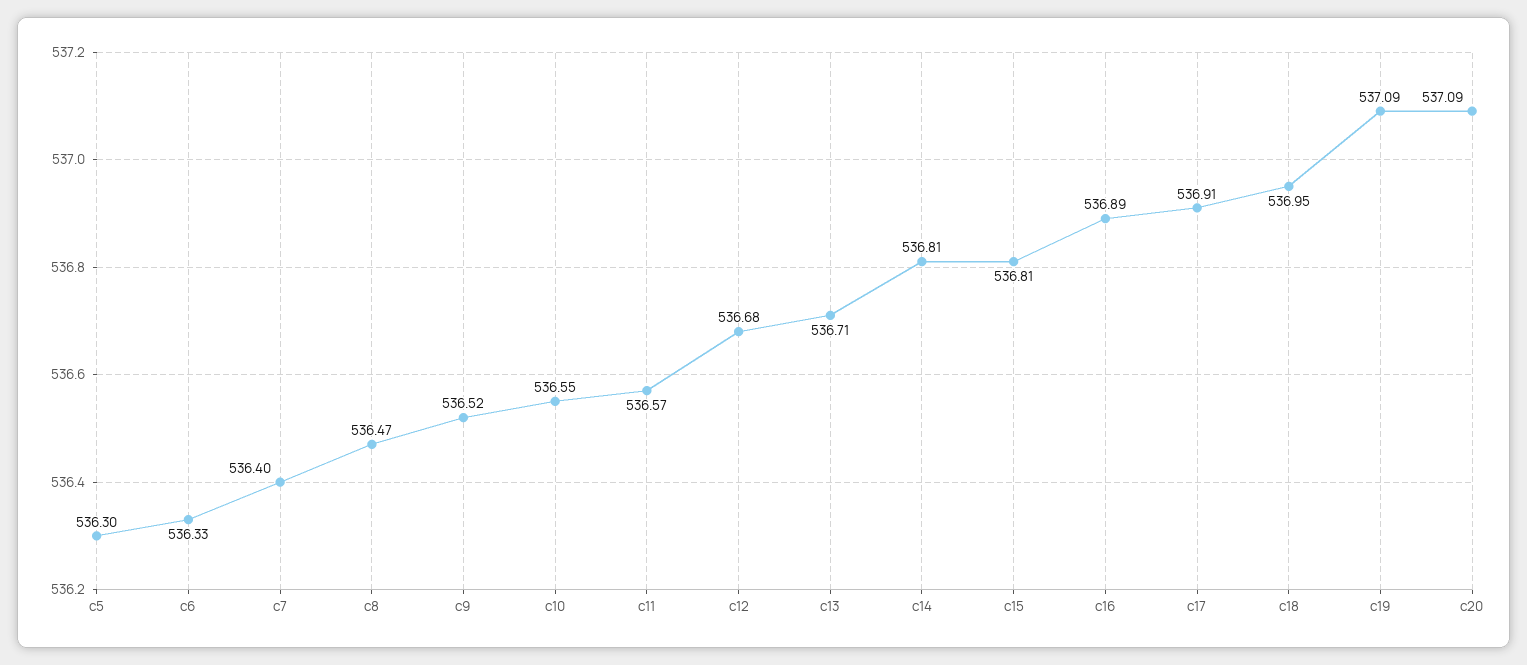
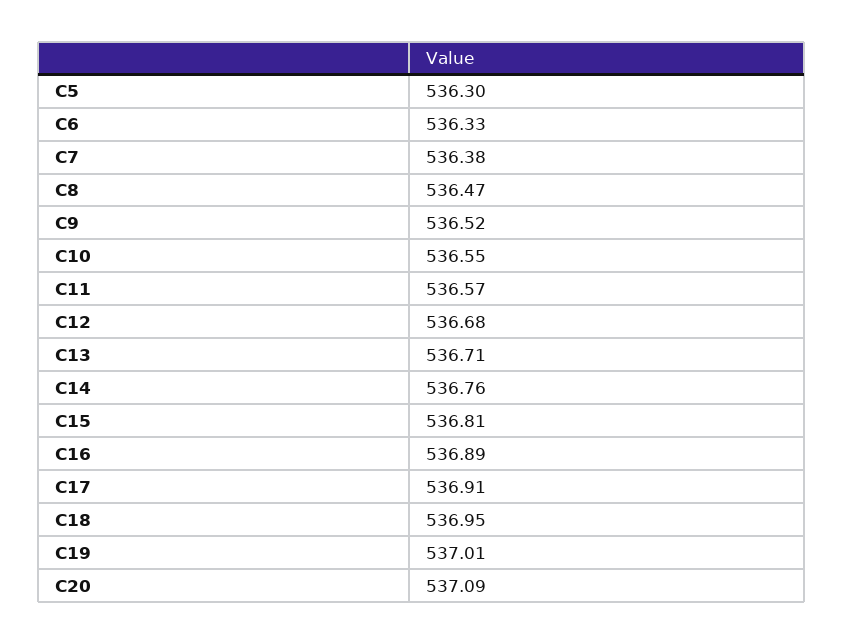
  {
    "c5": 536.3,
    "c6": 536.33,
-   "c7": 536.4,
+   "c7": 536.38,
    "c8": 536.47,
    "c9": 536.52,
    "c10": 536.55,
    "c11": 536.57,
    "c12": 536.68,
    "c13": 536.71,
-   "c14": 536.81,
+   "c14": 536.76,
    "c15": 536.81,
    "c16": 536.89,
    "c17": 536.91,
    "c18": 536.95,
-   "c19": 537.09,
+   "c19": 537.01,
    "c20": 537.09
  }

